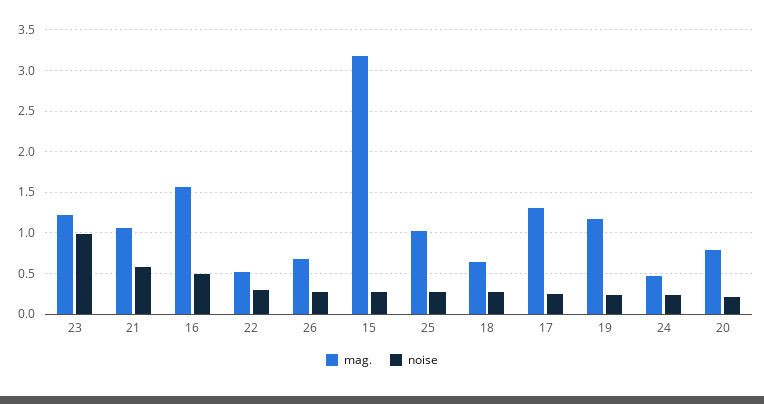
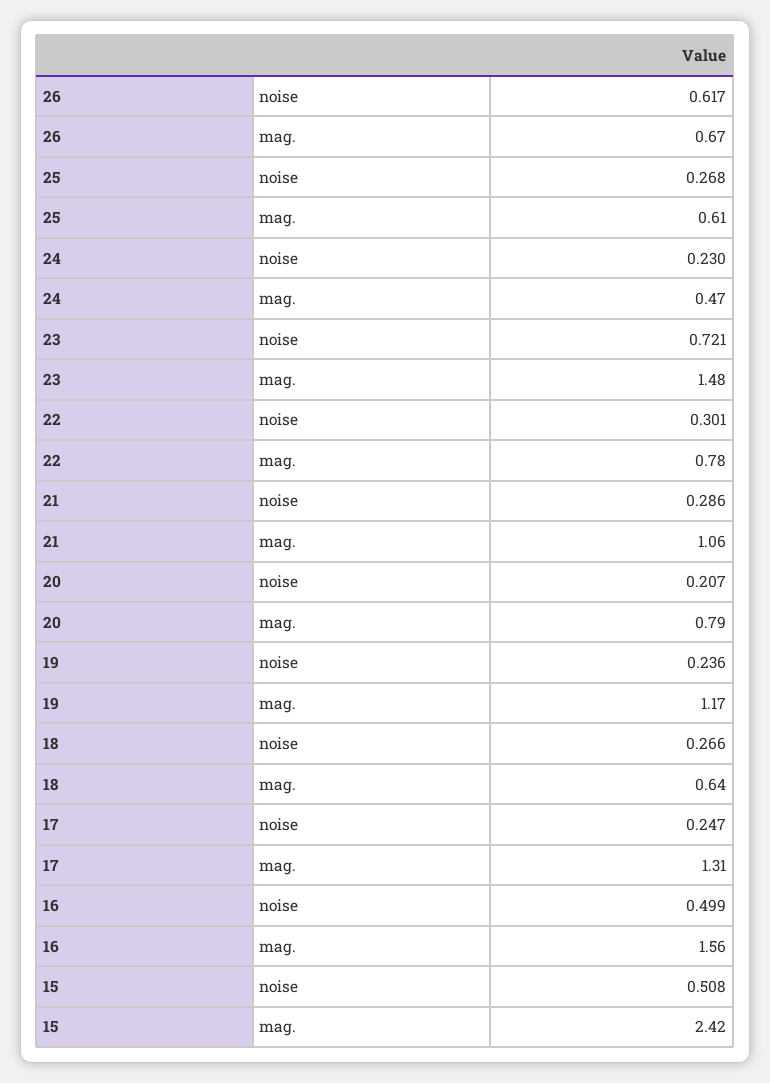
  {
    "mag.": {
-     "23": 1.2,
+     "23": 1.48,
      "21": 1.06,
      "16": 1.56,
-     "22": 0.5,
+     "22": 0.78,
      "26": 0.67,
-     "15": 3.2,
+     "15": 2.42,
-     "25": 1,
+     "25": 0.61,
      "18": 0.64,
      "17": 1.31,
      "19": 1.17,
      "24": 0.47,
      "20": 0.79
    },
    "noise": {
-     "23": 1,
+     "23": 0.721,
-     "21": 0.6,
+     "21": 0.286,
      "16": 0.499,
      "22": 0.301,
-     "26": 0.3,
+     "26": 0.617,
-     "15": 0.3,
+     "15": 0.508,
      "25": 0.268,
      "18": 0.266,
      "17": 0.247,
      "19": 0.236,
      "24": 0.23,
      "20": 0.207
    }
  }

